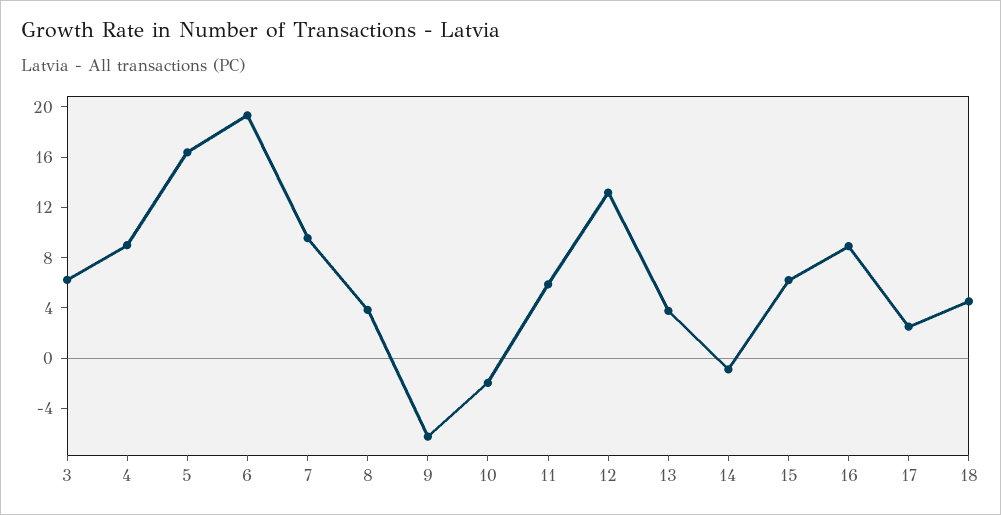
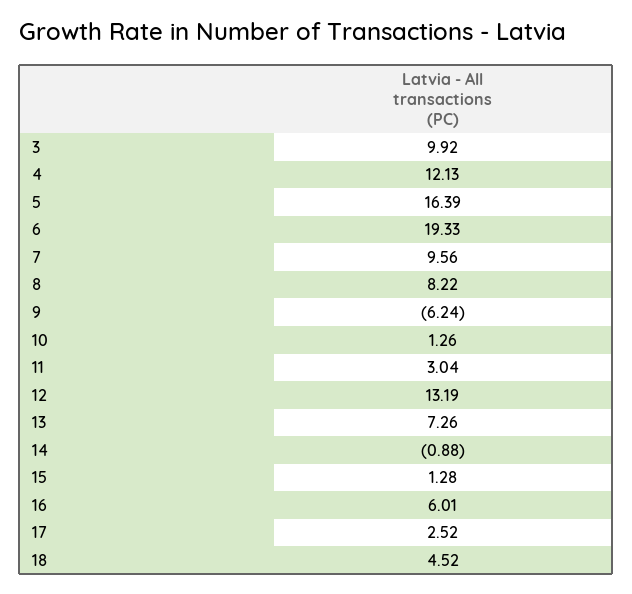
  {
-   "3": 6,
+   "3": 9.92,
-   "4": 9,
+   "4": 12.13,
    "5": 16.39,
    "6": 19.33,
    "7": 9.56,
-   "8": 4,
+   "8": 8.22,
    "9": -6.24,
-   "10": -2,
+   "10": 1.26,
-   "11": 6,
+   "11": 3.04,
    "12": 13.19,
-   "13": 4,
+   "13": 7.26,
    "14": -0.88,
-   "15": 6,
+   "15": 1.28,
-   "16": 9,
+   "16": 6.01,
    "17": 2.52,
    "18": 4.52
  }

